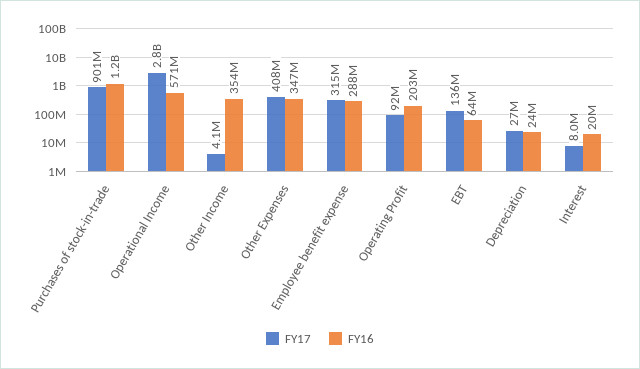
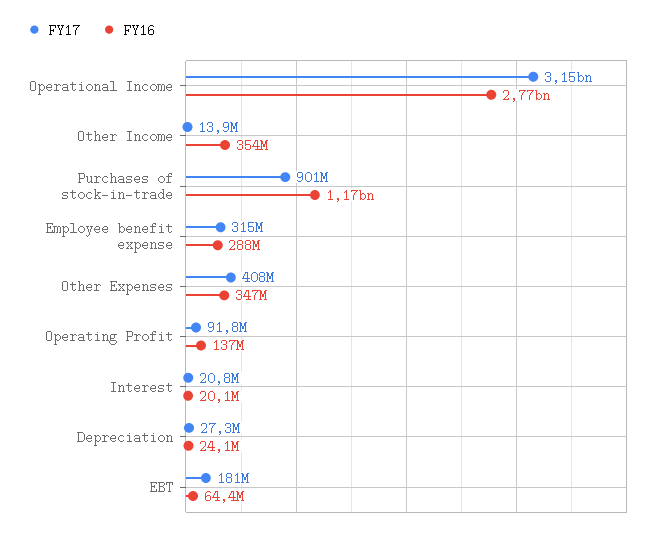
  {
    "FY17": {
      "Purchases of stock-in-trade": 901000000,
-     "Operational Income": 2800000000,
+     "Operational Income": 3150000000,
-     "Other Income": 4100000,
+     "Other Income": 13900000,
      "Other Expenses": 408000000,
      "Employee benefit expense": 315000000,
      "Operating Profit": 91800000,
-     "EBT": 136000000,
+     "EBT": 181000000,
      "Depreciation": 27300000,
-     "Interest": 8000000
+     "Interest": 20800000
    },
    "FY16": {
      "Purchases of stock-in-trade": 1170000000,
-     "Operational Income": 571000000,
+     "Operational Income": 2770000000,
      "Other Income": 354000000,
      "Other Expenses": 347000000,
      "Employee benefit expense": 288000000,
-     "Operating Profit": 203000000,
+     "Operating Profit": 137000000,
      "EBT": 64400000,
      "Depreciation": 24100000,
      "Interest": 20100000
    }
  }

